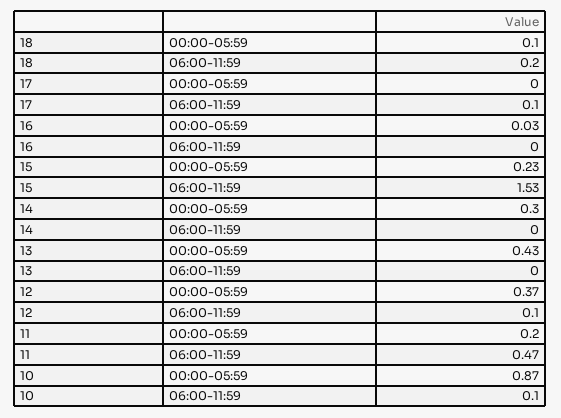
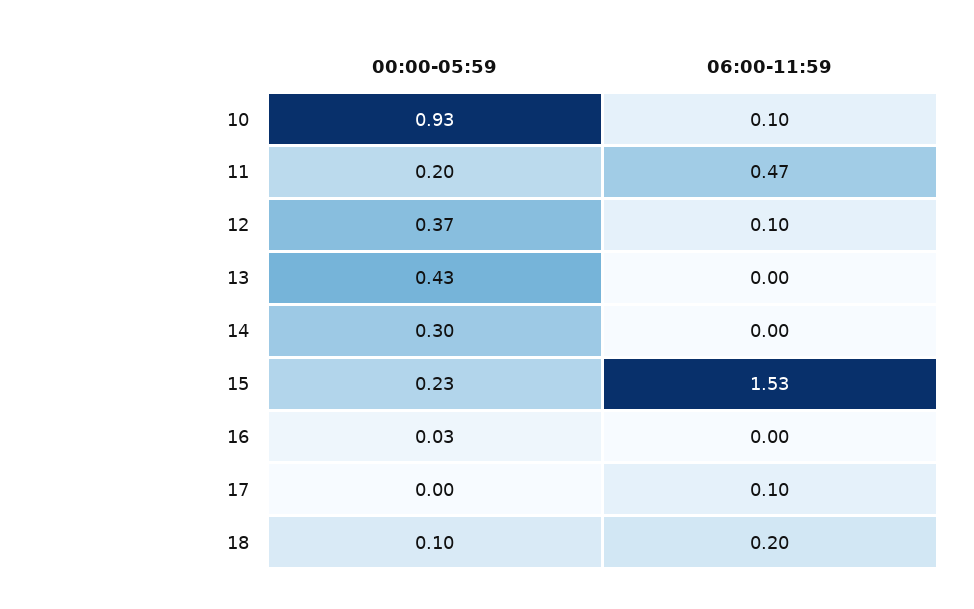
  {
    "18": {
      "00:00-05:59": 0.1,
      "06:00-11:59": 0.2
    },
    "17": {
      "00:00-05:59": 0,
      "06:00-11:59": 0.1
    },
    "16": {
      "00:00-05:59": 0.03,
      "06:00-11:59": 0
    },
    "15": {
      "00:00-05:59": 0.23,
      "06:00-11:59": 1.53
    },
    "14": {
      "00:00-05:59": 0.3,
      "06:00-11:59": 0
    },
    "13": {
      "00:00-05:59": 0.43,
      "06:00-11:59": 0
    },
    "12": {
      "00:00-05:59": 0.37,
      "06:00-11:59": 0.1
    },
    "11": {
      "00:00-05:59": 0.2,
      "06:00-11:59": 0.47
    },
    "10": {
-     "00:00-05:59": 0.87,
+     "00:00-05:59": 0.93,
      "06:00-11:59": 0.1
    }
  }

